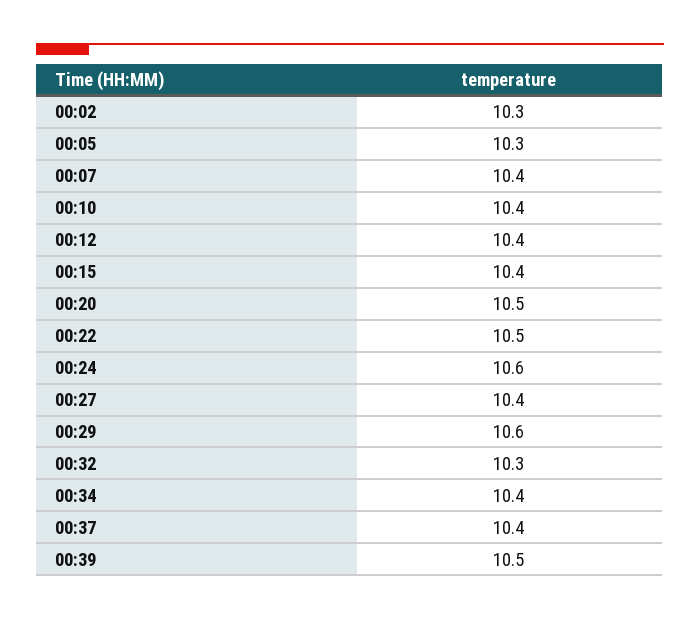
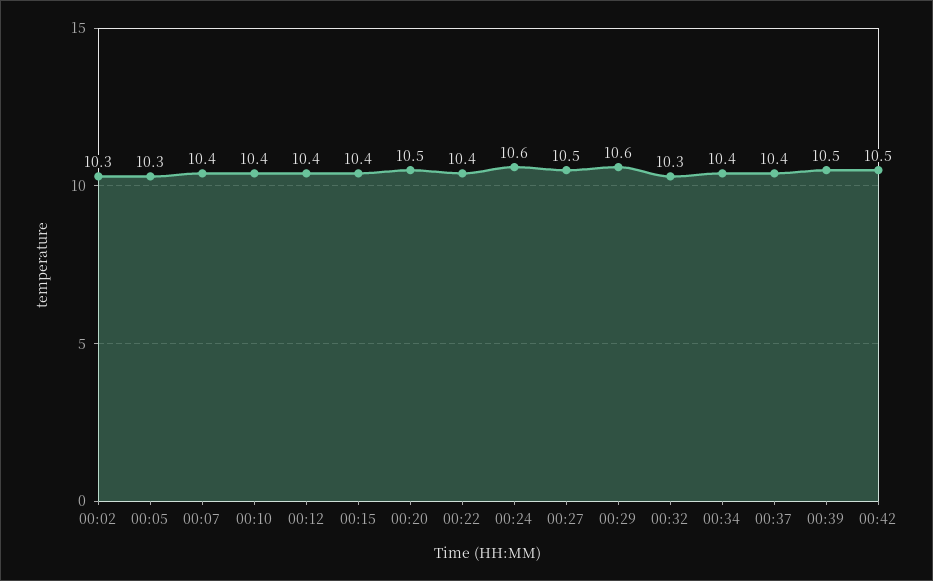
  {
    "00:02": 10.3,
    "00:05": 10.3,
    "00:07": 10.4,
    "00:10": 10.4,
    "00:12": 10.4,
    "00:15": 10.4,
    "00:20": 10.5,
-   "00:22": 10.5,
+   "00:22": 10.4,
    "00:24": 10.6,
-   "00:27": 10.4,
+   "00:27": 10.5,
    "00:29": 10.6,
    "00:32": 10.3,
    "00:34": 10.4,
    "00:37": 10.4,
-   "00:39": 10.5
+   "00:39": 10.5,
+   "00:42": 10.5
  }

